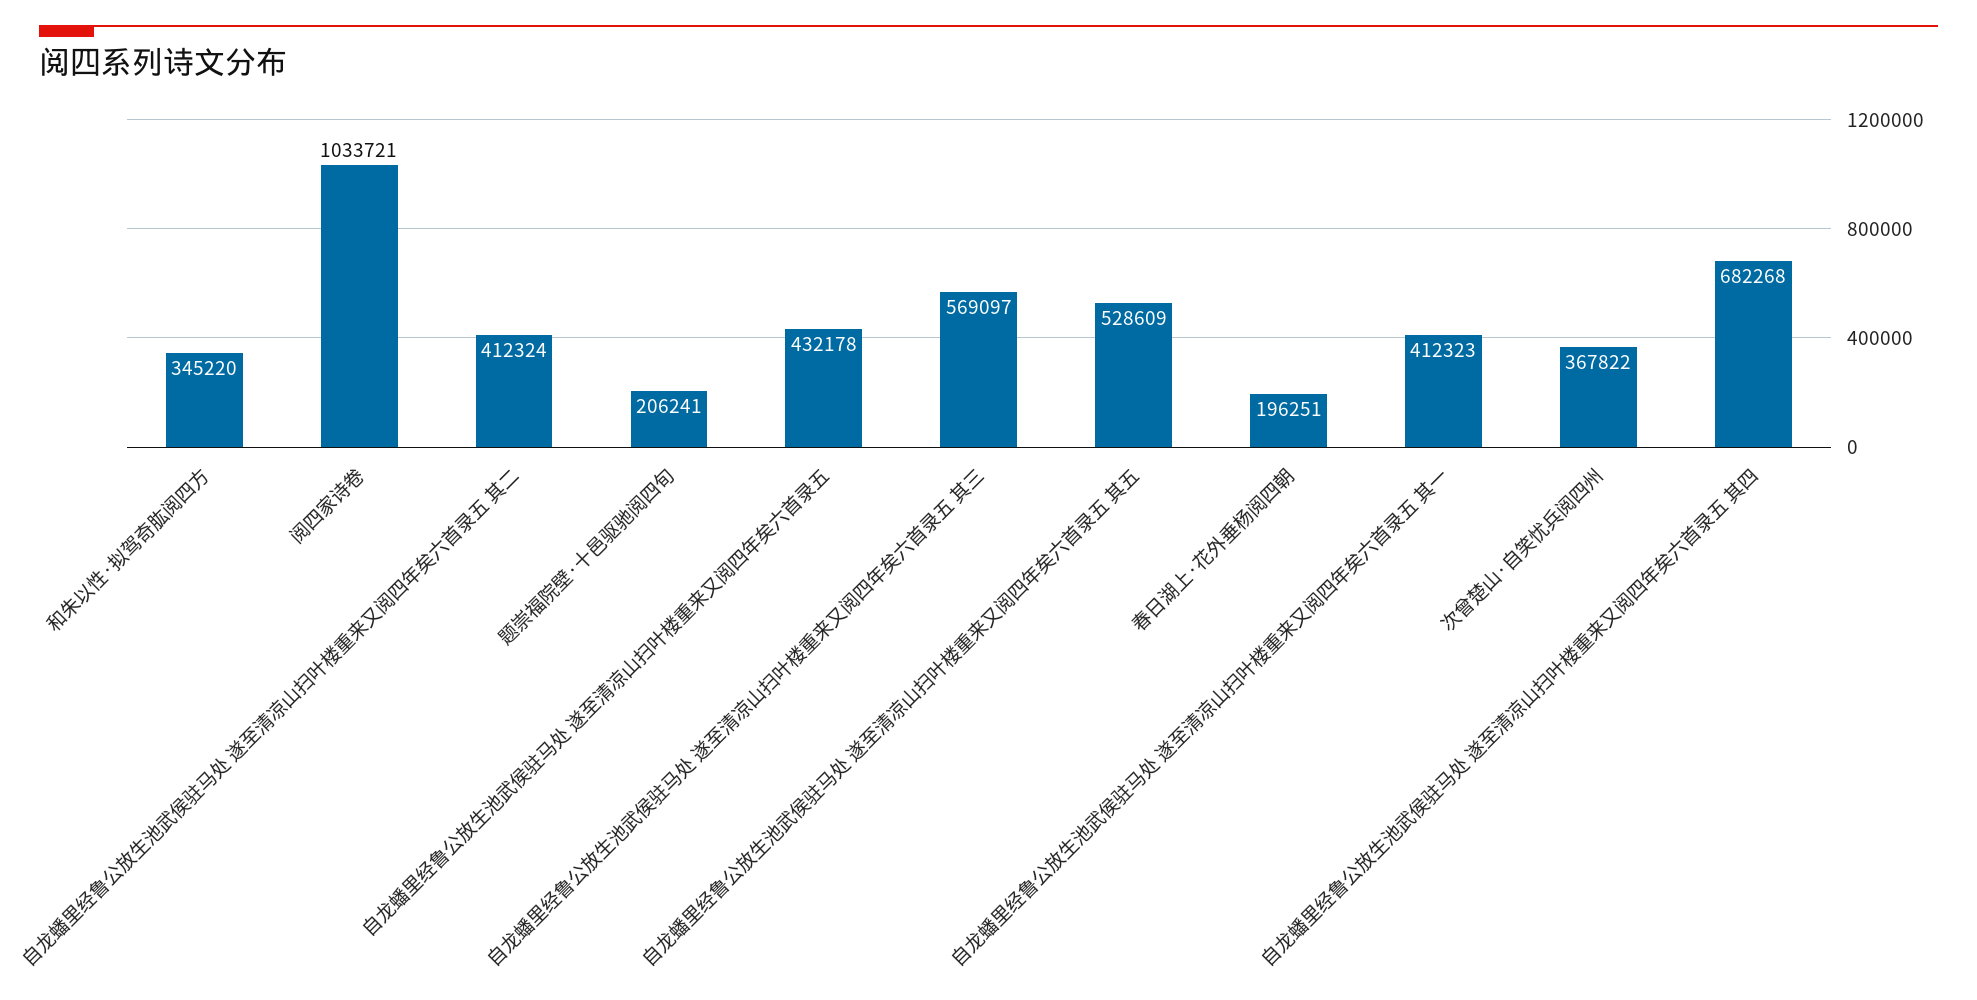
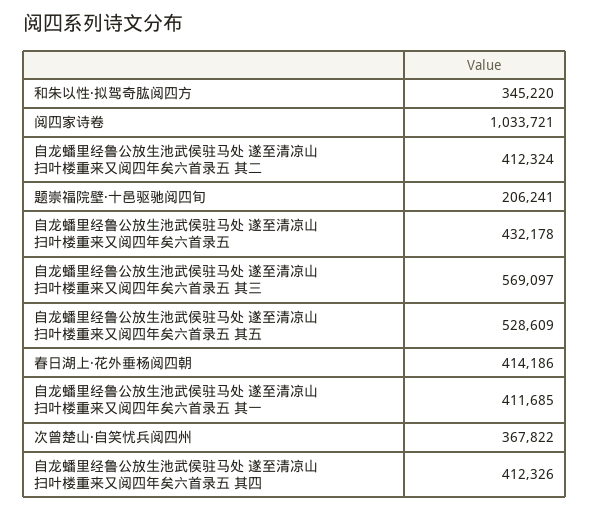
  {
    "和朱以性·拟驾奇肱阅四方": 345220,
    "阅四家诗卷": 1033721,
    "自龙蟠里经鲁公放生池武侯驻马处 遂至清凉山扫叶楼重来又阅四年矣六首录五 其二": 412324,
    "题崇福院壁·十邑驱驰阅四旬": 206241,
    "自龙蟠里经鲁公放生池武侯驻马处 遂至清凉山扫叶楼重来又阅四年矣六首录五": 432178,
    "自龙蟠里经鲁公放生池武侯驻马处 遂至清凉山扫叶楼重来又阅四年矣六首录五 其三": 569097,
    "自龙蟠里经鲁公放生池武侯驻马处 遂至清凉山扫叶楼重来又阅四年矣六首录五 其五": 528609,
-   "春日湖上·花外垂杨阅四朝": 196251,
+   "春日湖上·花外垂杨阅四朝": 414186,
-   "自龙蟠里经鲁公放生池武侯驻马处 遂至清凉山扫叶楼重来又阅四年矣六首录五 其一": 412323,
+   "自龙蟠里经鲁公放生池武侯驻马处 遂至清凉山扫叶楼重来又阅四年矣六首录五 其一": 411685,
    "次曾楚山·自笑忧兵阅四州": 367822,
-   "自龙蟠里经鲁公放生池武侯驻马处 遂至清凉山扫叶楼重来又阅四年矣六首录五 其四": 682268
+   "自龙蟠里经鲁公放生池武侯驻马处 遂至清凉山扫叶楼重来又阅四年矣六首录五 其四": 412326
  }

